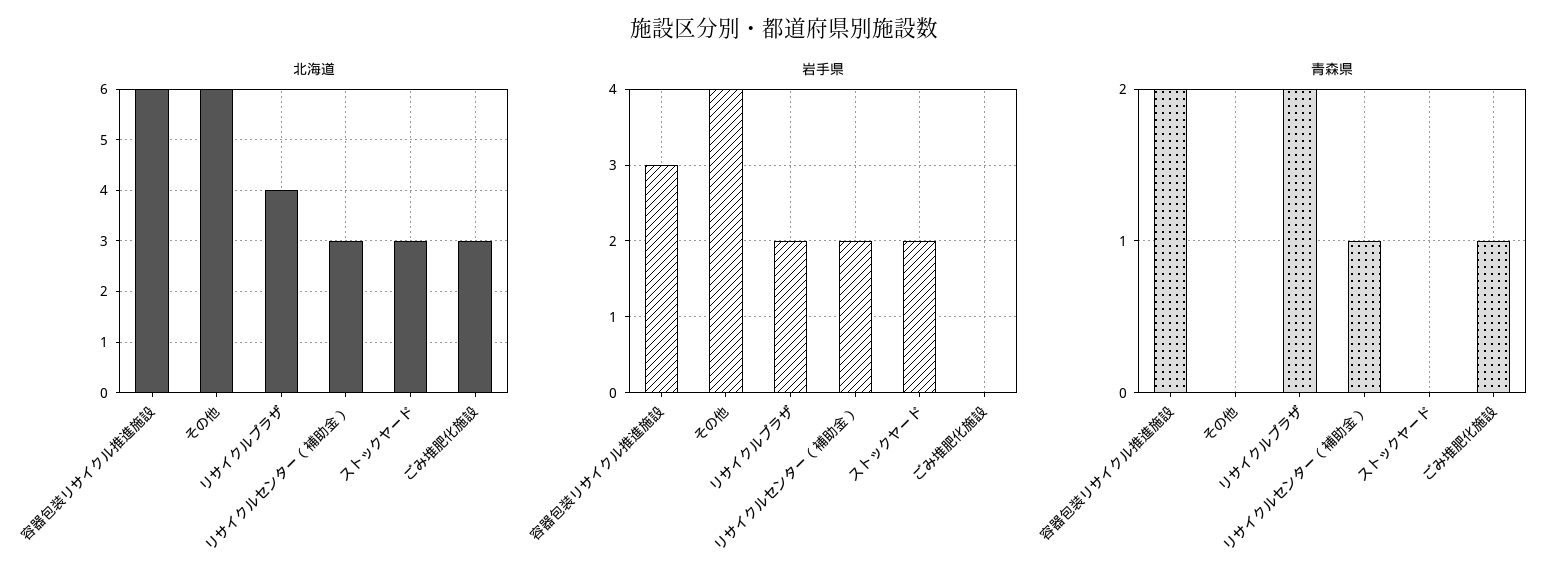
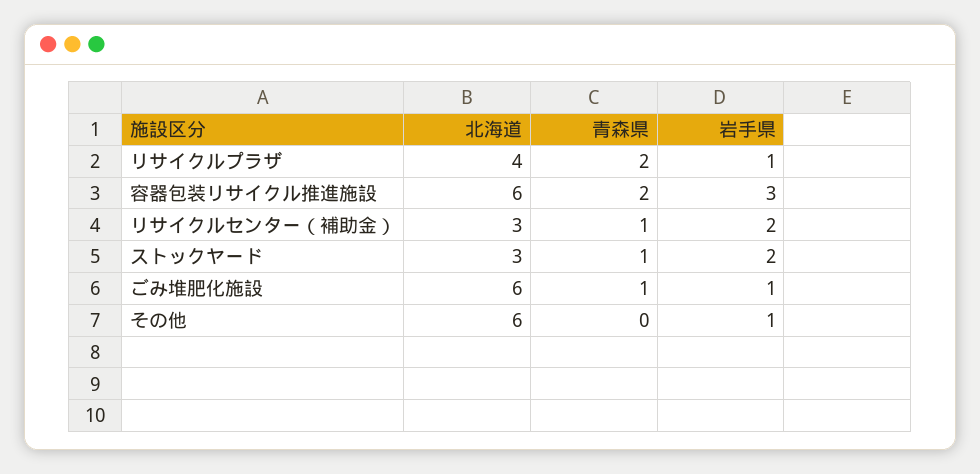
  {
    "北海道": {
      "容器包装リサイクル推進施設": 6,
      "その他": 6,
      "リサイクルプラザ": 4,
      "リサイクルセンター（補助金）": 3,
      "ストックヤード": 3,
-     "ごみ堆肥化施設": 3
+     "ごみ堆肥化施設": 6
    },
    "岩手県": {
      "容器包装リサイクル推進施設": 3,
-     "その他": 4,
+     "その他": 1,
-     "リサイクルプラザ": 2,
+     "リサイクルプラザ": 1,
      "リサイクルセンター（補助金）": 2,
      "ストックヤード": 2,
-     "ごみ堆肥化施設": 0
+     "ごみ堆肥化施設": 1
    },
    "青森県": {
      "容器包装リサイクル推進施設": 2,
      "その他": 0,
      "リサイクルプラザ": 2,
      "リサイクルセンター（補助金）": 1,
-     "ストックヤード": 0,
+     "ストックヤード": 1,
      "ごみ堆肥化施設": 1
    }
  }

